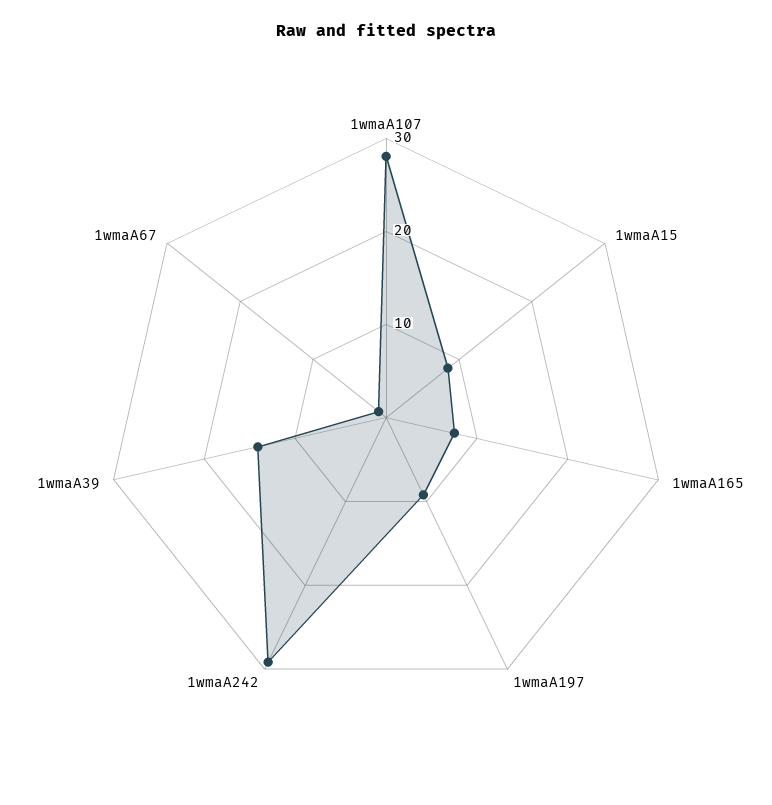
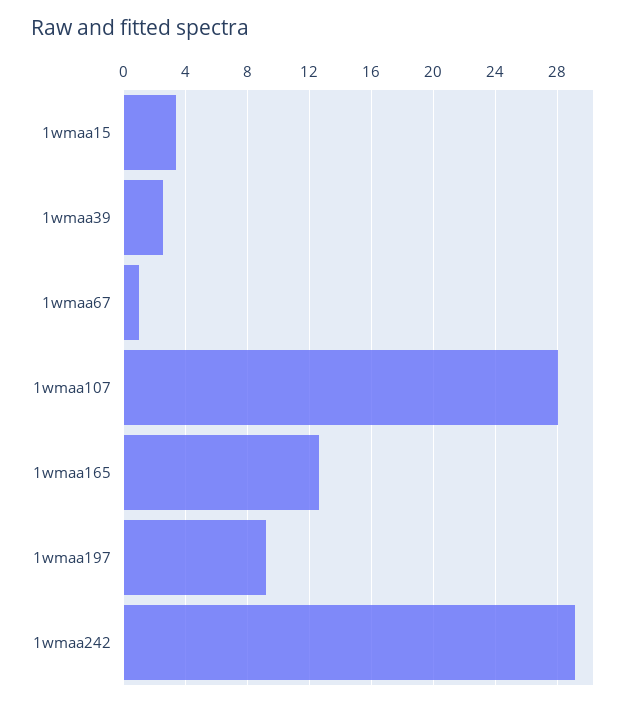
  {
    "1wmaA107": 28,
-   "1wmaA15": 8,
+   "1wmaA15": 3.5,
-   "1wmaA165": 8,
+   "1wmaA165": 12.5,
    "1wmaA197": 9,
    "1wmaA242": 29,
-   "1wmaA39": 14,
+   "1wmaA39": 2.5,
    "1wmaA67": 1
  }

